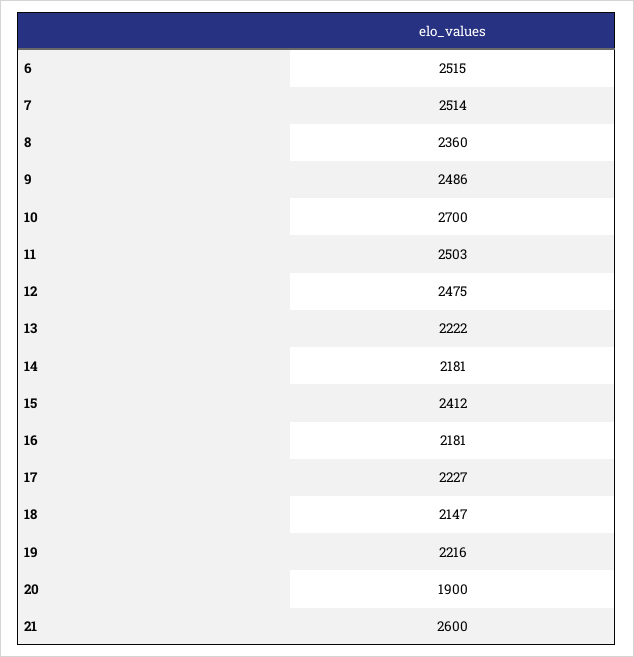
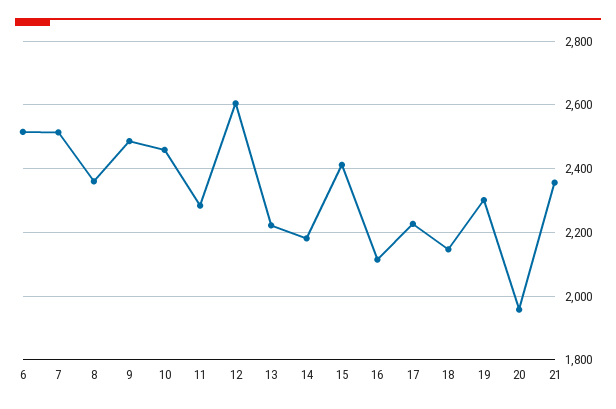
  {
    "6": 2515,
    "7": 2514,
    "8": 2360,
    "9": 2486,
-   "10": 2700,
+   "10": 2460,
-   "11": 2503,
+   "11": 2280,
-   "12": 2475,
+   "12": 2600,
    "13": 2222,
    "14": 2181,
    "15": 2412,
-   "16": 2181,
+   "16": 2120,
    "17": 2227,
    "18": 2147,
-   "19": 2216,
+   "19": 2300,
-   "20": 1900,
+   "20": 1960,
-   "21": 2600
+   "21": 2360
  }

